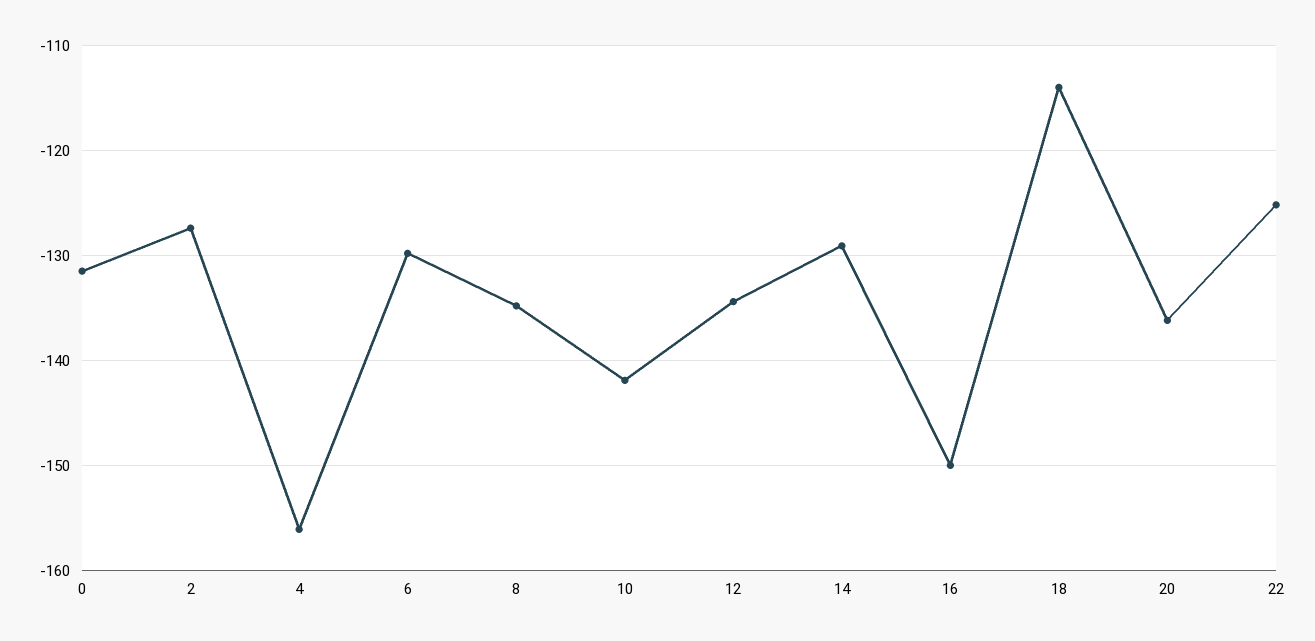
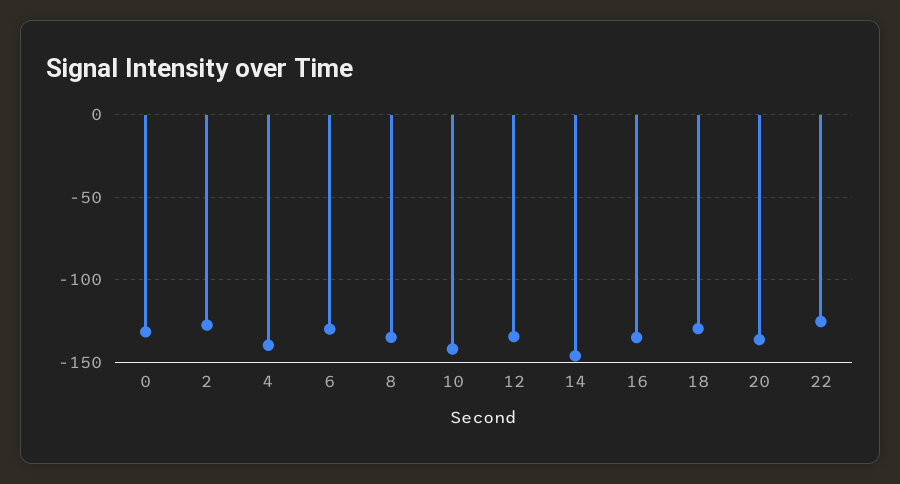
  {
    "0": -132,
    "2": -127,
-   "4": -156,
+   "4": -140,
    "6": -130,
    "8": -135,
    "10": -142,
    "12": -134,
-   "14": -129,
+   "14": -145,
-   "16": -150,
+   "16": -135,
-   "18": -114,
+   "18": -130,
    "20": -136,
    "22": -125
  }

